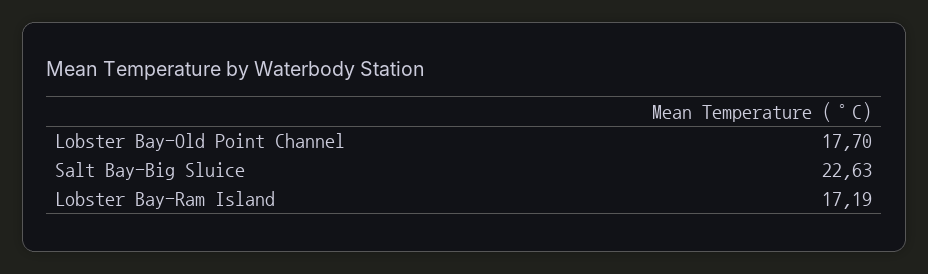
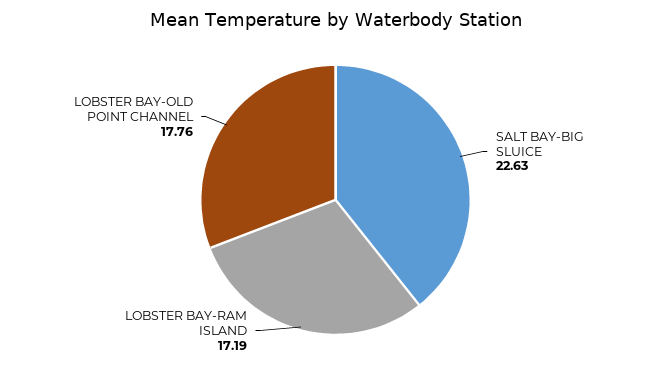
  {
-   "Lobster Bay-Old Point Channel": 17.7,
+   "Lobster Bay-Old Point Channel": 17.76,
    "Salt Bay-Big Sluice": 22.63,
    "Lobster Bay-Ram Island": 17.19
  }

